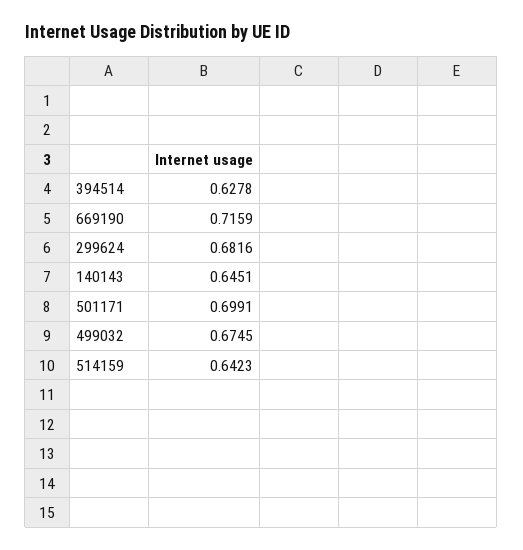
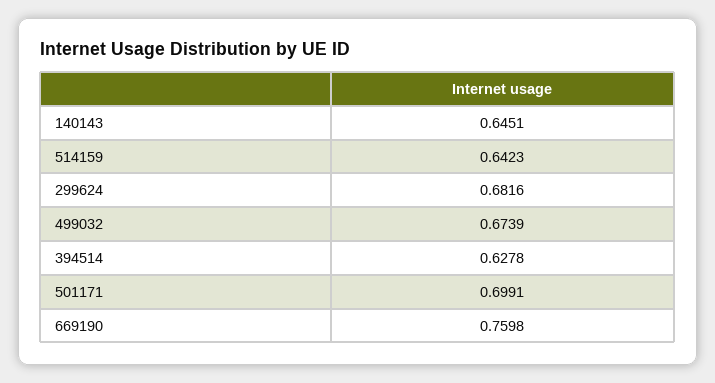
  {
    "394514": 0.6278,
-   "669190": 0.7159,
+   "669190": 0.7598,
    "299624": 0.6816,
    "140143": 0.6451,
    "501171": 0.6991,
-   "499032": 0.6745,
+   "499032": 0.6739,
    "514159": 0.6423
  }

